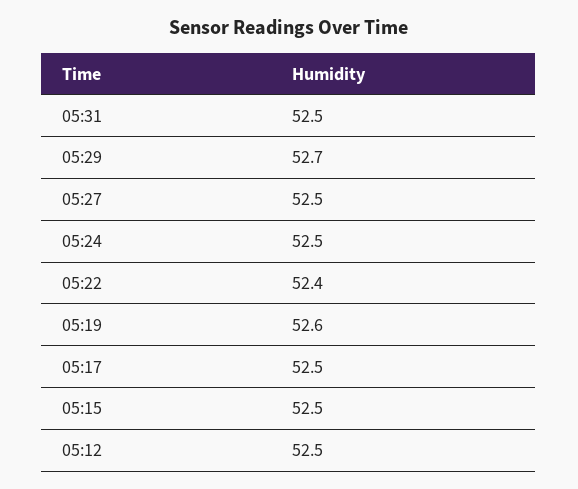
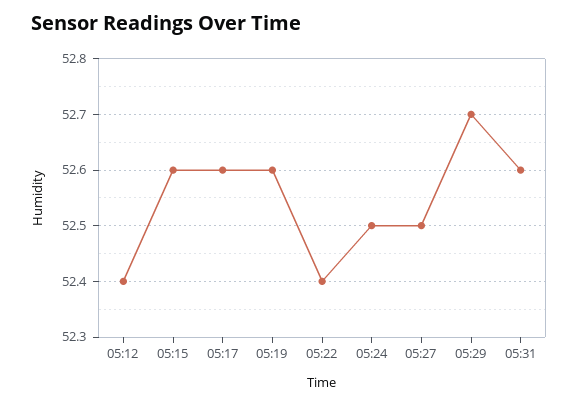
  {
-   "05:31": 52.5,
+   "05:31": 52.6,
    "05:29": 52.7,
    "05:27": 52.5,
    "05:24": 52.5,
    "05:22": 52.4,
    "05:19": 52.6,
-   "05:17": 52.5,
+   "05:17": 52.6,
-   "05:15": 52.5,
+   "05:15": 52.6,
-   "05:12": 52.5
+   "05:12": 52.4
  }

